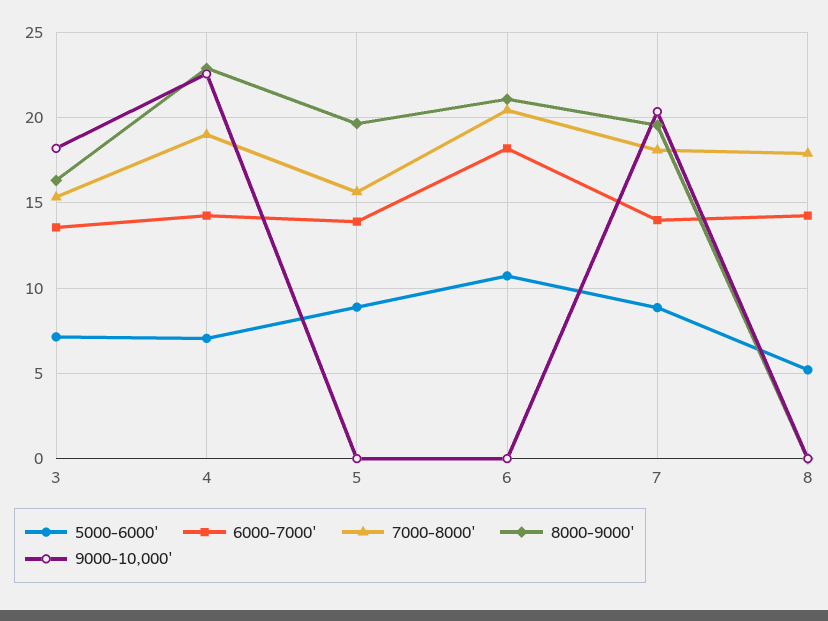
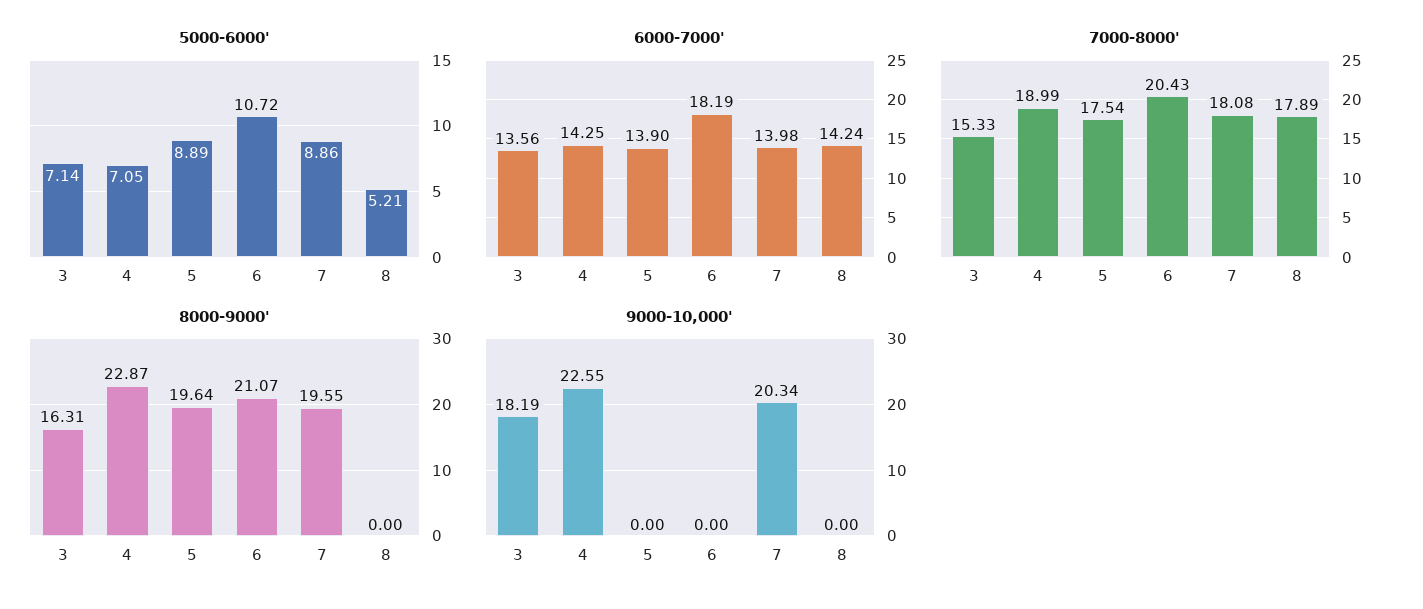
  {
    "5000-6000'": {
      "3": 7.14,
      "4": 7.05,
      "5": 8.89,
      "6": 10.72,
      "7": 8.86,
      "8": 5.21
    },
    "6000-7000'": {
      "3": 13.56,
      "4": 14.25,
      "5": 13.9,
      "6": 18.19,
      "7": 13.98,
      "8": 14.24
    },
    "7000-8000'": {
      "3": 15.33,
      "4": 18.99,
-     "5": 15.5,
+     "5": 17.54,
      "6": 20.43,
      "7": 18.08,
      "8": 17.89
    },
    "8000-9000'": {
      "3": 16.31,
      "4": 22.87,
      "5": 19.64,
      "6": 21.07,
      "7": 19.55,
      "8": 0
    },
    "9000-10,000'": {
      "3": 18.19,
      "4": 22.55,
      "5": 0,
      "6": 0,
      "7": 20.34,
      "8": 0
    }
  }

